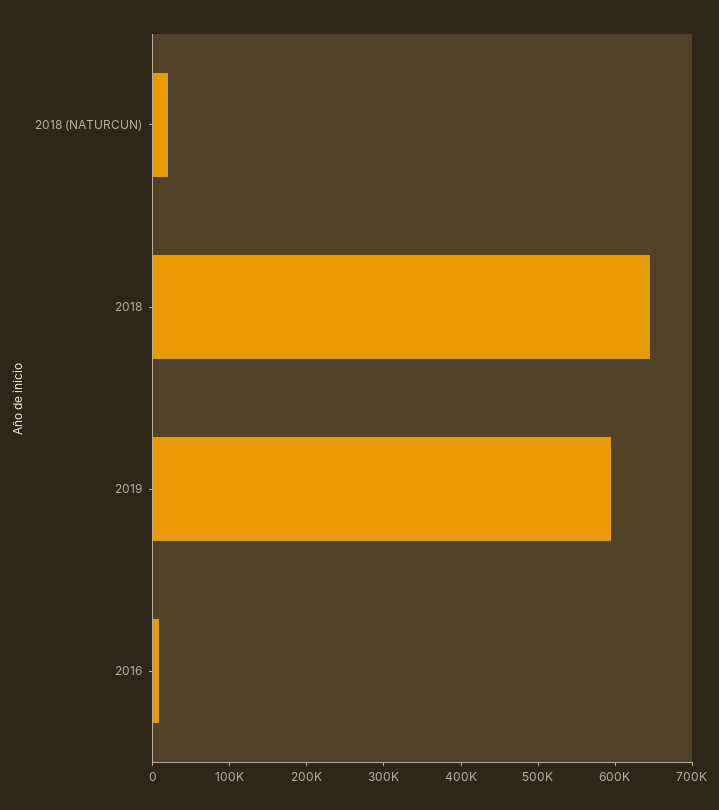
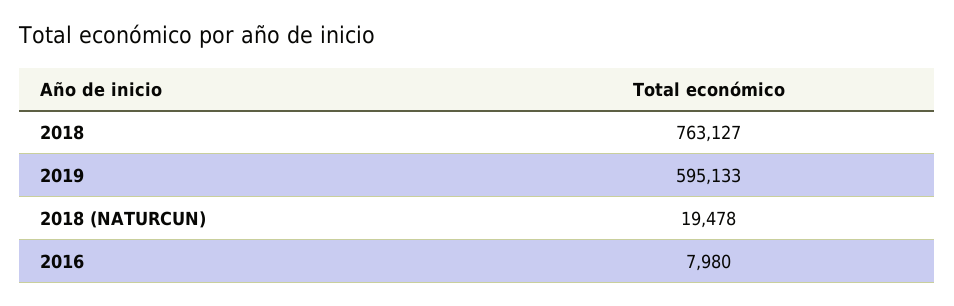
  {
    "2018 (NATURCUN)": 19478,
-   "2018": 640000,
+   "2018": 763127,
    "2019": 595133,
    "2016": 7980
  }

